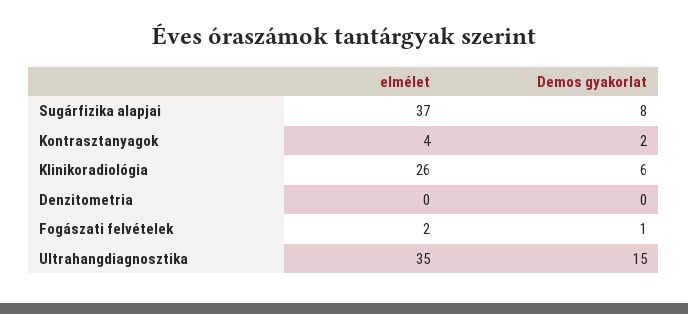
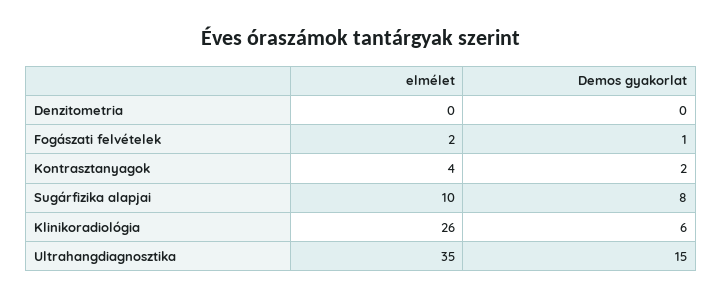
  {
    "elmélet": {
-     "Sugárfizika alapjai": 37,
+     "Sugárfizika alapjai": 10,
      "Kontrasztanyagok": 4,
      "Klinikoradiológia": 26,
      "Denzitometria": 0,
      "Fogászati felvételek": 2,
      "Ultrahangdiagnosztika": 35
    },
    "Demos gyakorlat": {
      "Sugárfizika alapjai": 8,
      "Kontrasztanyagok": 2,
      "Klinikoradiológia": 6,
      "Denzitometria": 0,
      "Fogászati felvételek": 1,
      "Ultrahangdiagnosztika": 15
    }
  }

